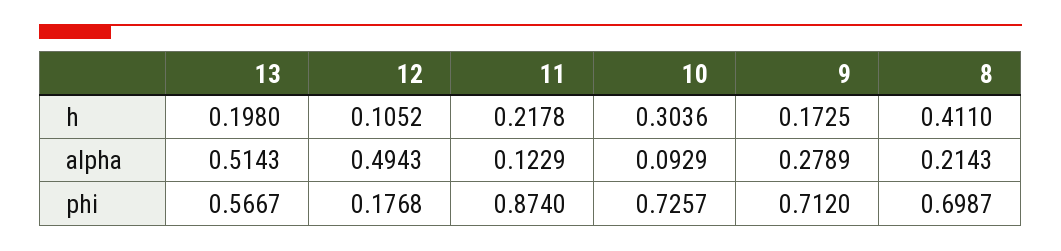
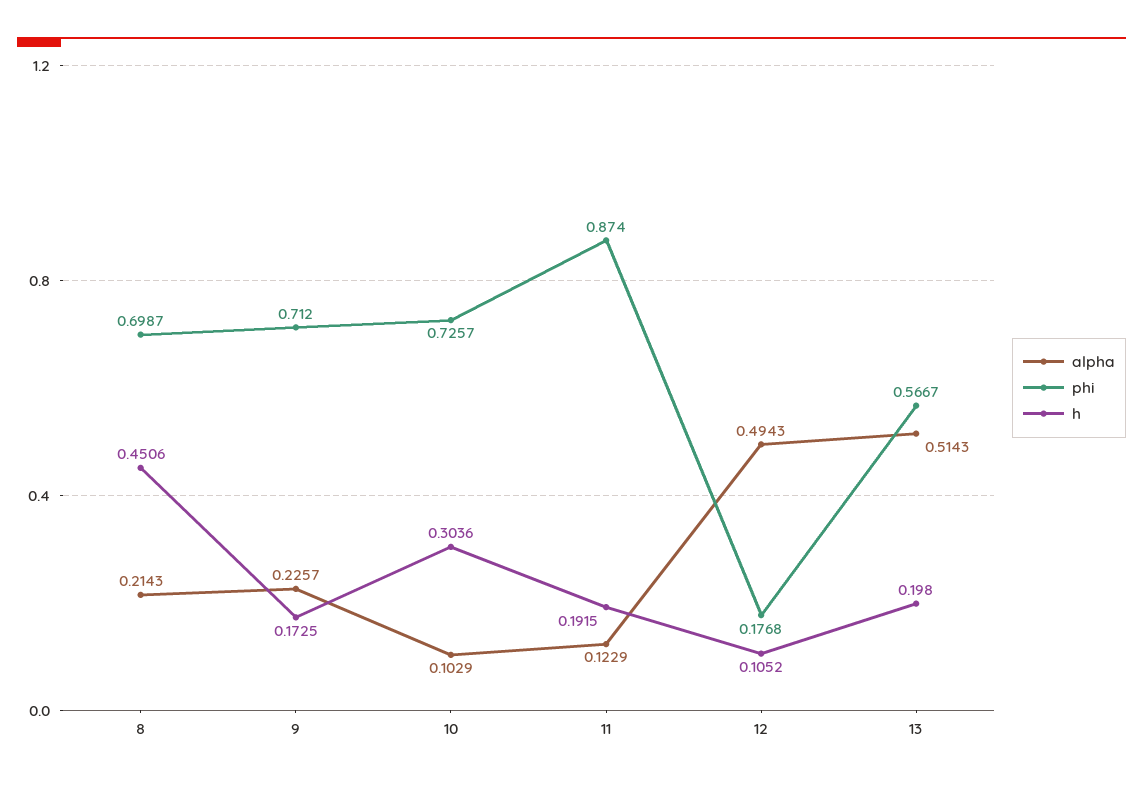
  {
    "h": {
      "13": 0.198,
      "12": 0.1052,
-     "11": 0.2178,
+     "11": 0.1915,
      "10": 0.3036,
      "9": 0.1725,
-     "8": 0.411
+     "8": 0.4506
    },
    "alpha": {
      "13": 0.5143,
      "12": 0.4943,
      "11": 0.1229,
-     "10": 0.0929,
+     "10": 0.1029,
-     "9": 0.2789,
+     "9": 0.2257,
      "8": 0.2143
    },
    "phi": {
      "13": 0.5667,
      "12": 0.1768,
      "11": 0.874,
      "10": 0.7257,
      "9": 0.712,
      "8": 0.6987
    }
  }

